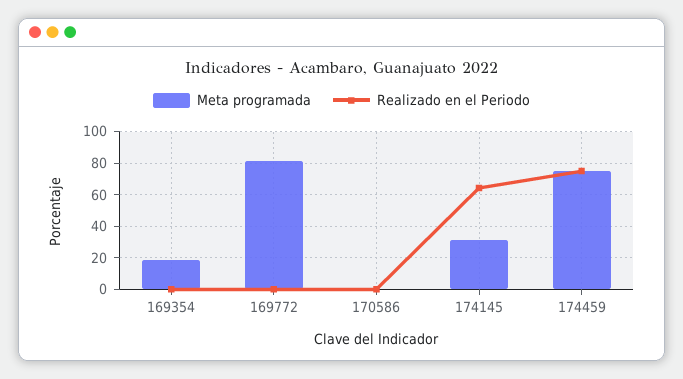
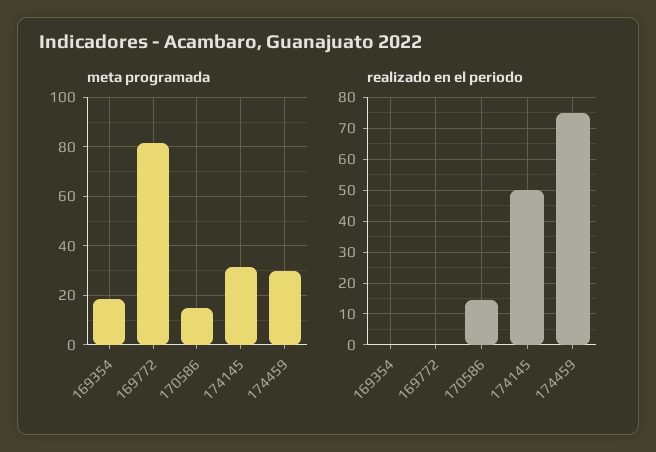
  {
    "Meta programada": {
      "169354": 17.5,
      "169772": 82.5,
-     "170586": 0,
+     "170586": 15,
      "174145": 32.5,
-     "174459": 75
+     "174459": 30
    },
    "Realizado en el Periodo": {
      "169354": 0,
      "169772": 0,
-     "170586": 0,
+     "170586": 14,
-     "174145": 65,
+     "174145": 50,
      "174459": 76
    }
  }

